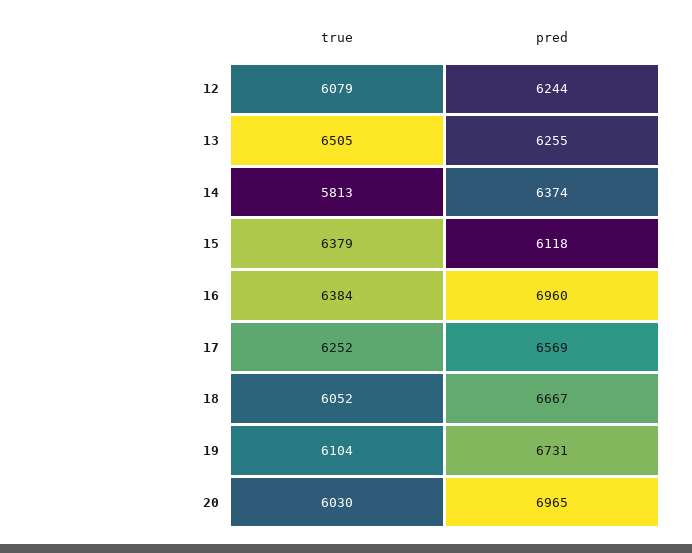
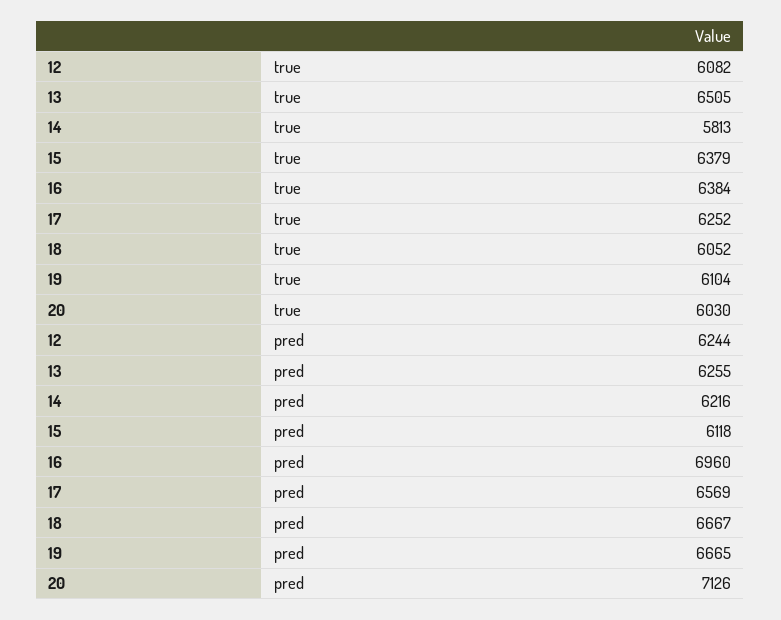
  {
    "true": {
-     "12": 6079,
+     "12": 6082,
      "13": 6505,
      "14": 5813,
      "15": 6379,
      "16": 6384,
      "17": 6252,
      "18": 6052,
      "19": 6104,
      "20": 6030
    },
    "pred": {
      "12": 6244,
      "13": 6255,
-     "14": 6374,
+     "14": 6216,
      "15": 6118,
      "16": 6960,
      "17": 6569,
      "18": 6667,
-     "19": 6731,
+     "19": 6665,
-     "20": 6965
+     "20": 7126
    }
  }

